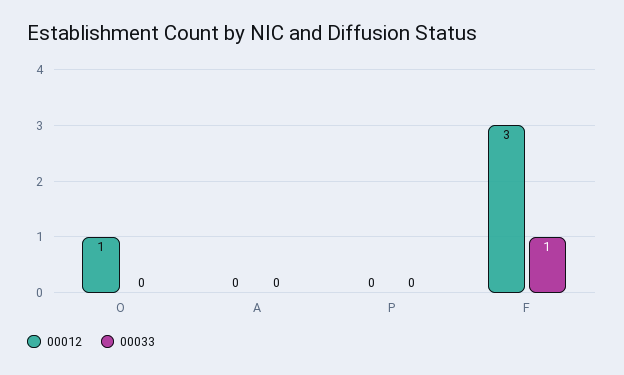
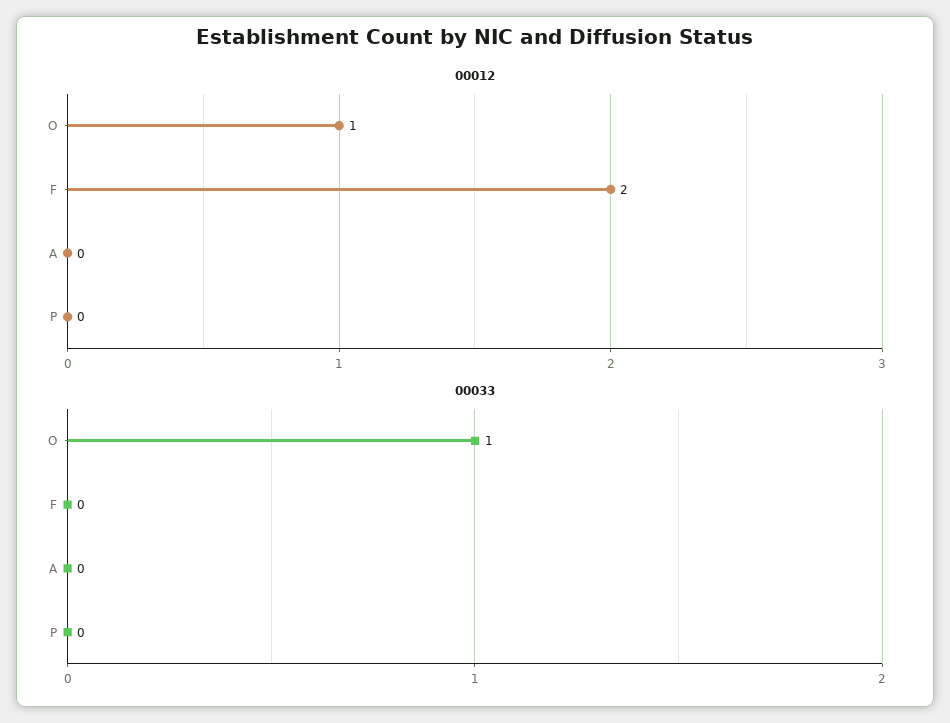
  {
    "00012": {
      "O": 1,
      "A": 0,
      "P": 0,
-     "F": 3
+     "F": 2
    },
    "00033": {
-     "O": 0,
+     "O": 1,
      "A": 0,
      "P": 0,
-     "F": 1
+     "F": 0
    }
  }

